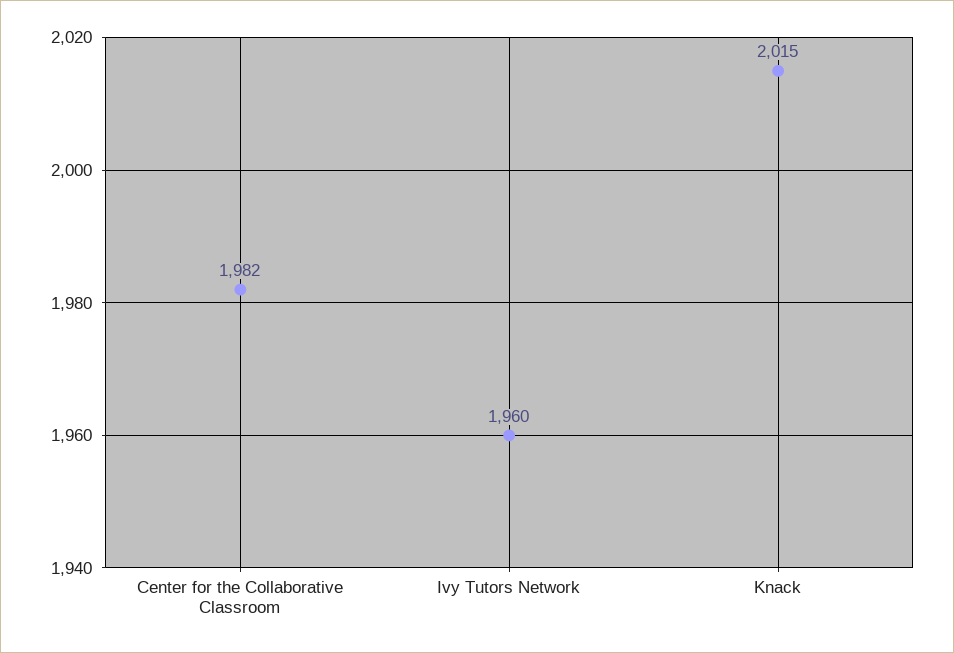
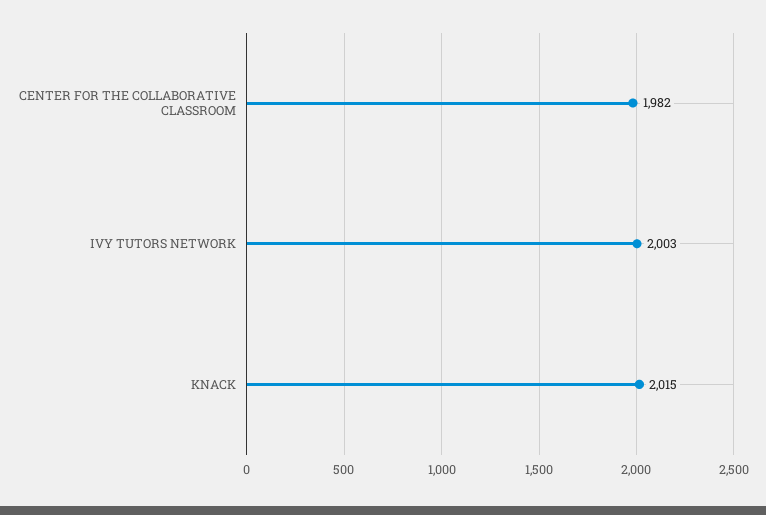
  {
    "Center for the Collaborative Classroom": 1982,
-   "Ivy Tutors Network": 1960,
+   "Ivy Tutors Network": 2003,
    "Knack": 2015
  }

